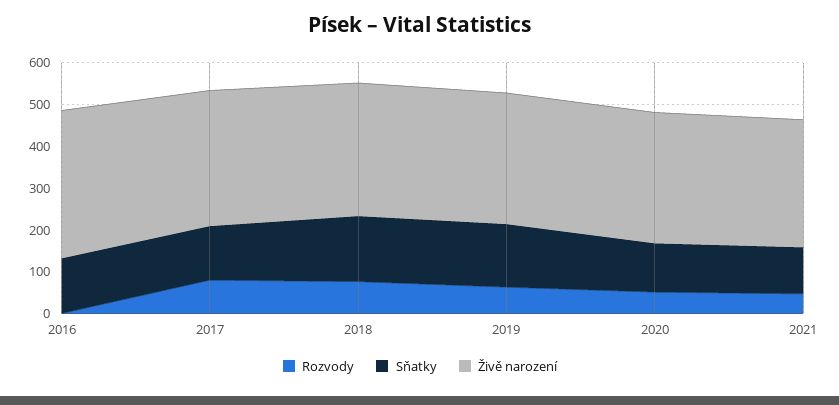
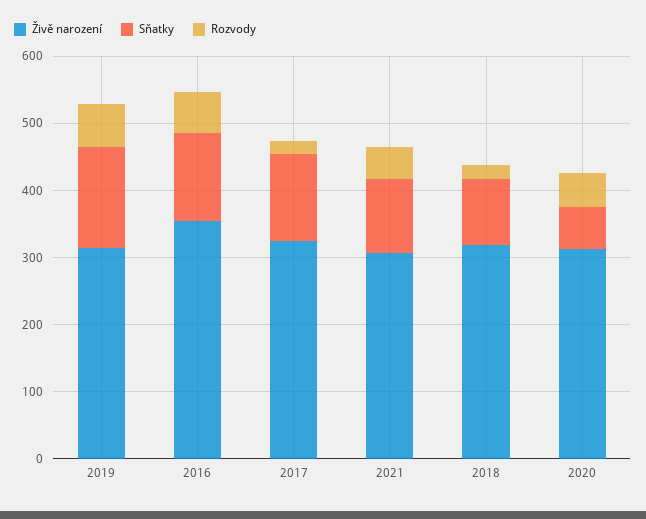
  {
    "Rozvody": {
-     "2016": 0,
+     "2016": 60,
-     "2017": 80,
+     "2017": 20,
-     "2018": 80,
+     "2018": 20,
      "2019": 60,
      "2020": 60,
      "2021": 40
    },
    "Sňatky": {
      "2016": 140,
      "2017": 120,
-     "2018": 160,
+     "2018": 100,
      "2019": 160,
-     "2020": 120,
+     "2020": 60,
      "2021": 120
    },
    "Živě narození": {
      "2016": 360,
      "2017": 320,
      "2018": 320,
      "2019": 320,
      "2020": 320,
      "2021": 300
    }
  }

